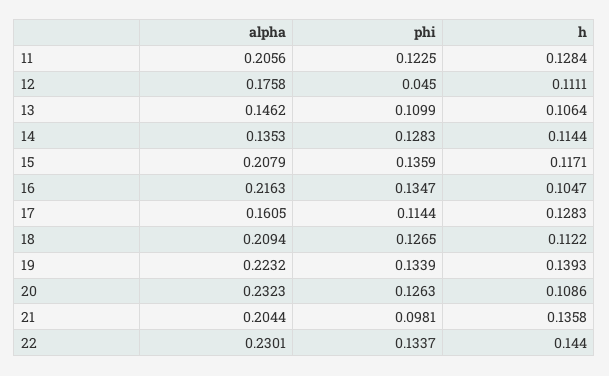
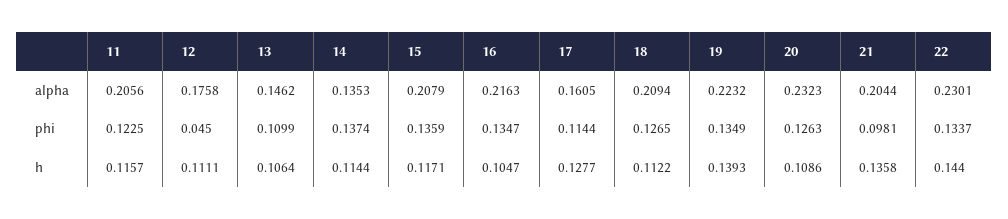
  {
    "alpha": {
      "11": 0.2056,
      "12": 0.1758,
      "13": 0.1462,
      "14": 0.1353,
      "15": 0.2079,
      "16": 0.2163,
      "17": 0.1605,
      "18": 0.2094,
      "19": 0.2232,
      "20": 0.2323,
      "21": 0.2044,
      "22": 0.2301
    },
    "phi": {
      "11": 0.1225,
      "12": 0.045,
      "13": 0.1099,
-     "14": 0.1283,
+     "14": 0.1374,
      "15": 0.1359,
      "16": 0.1347,
      "17": 0.1144,
      "18": 0.1265,
-     "19": 0.1339,
+     "19": 0.1349,
      "20": 0.1263,
      "21": 0.0981,
      "22": 0.1337
    },
    "h": {
-     "11": 0.1284,
+     "11": 0.1157,
      "12": 0.1111,
      "13": 0.1064,
      "14": 0.1144,
      "15": 0.1171,
      "16": 0.1047,
-     "17": 0.1283,
+     "17": 0.1277,
      "18": 0.1122,
      "19": 0.1393,
      "20": 0.1086,
      "21": 0.1358,
      "22": 0.144
    }
  }

